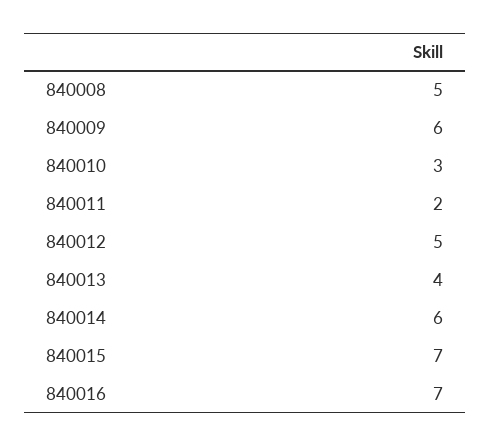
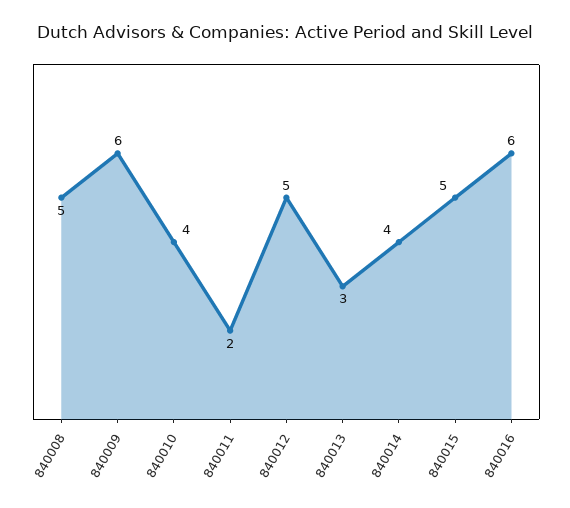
  {
    "840008": 5,
    "840009": 6,
-   "840010": 3,
+   "840010": 4,
    "840011": 2,
    "840012": 5,
-   "840013": 4,
+   "840013": 3,
-   "840014": 6,
+   "840014": 4,
-   "840015": 7,
+   "840015": 5,
-   "840016": 7
+   "840016": 6
  }

